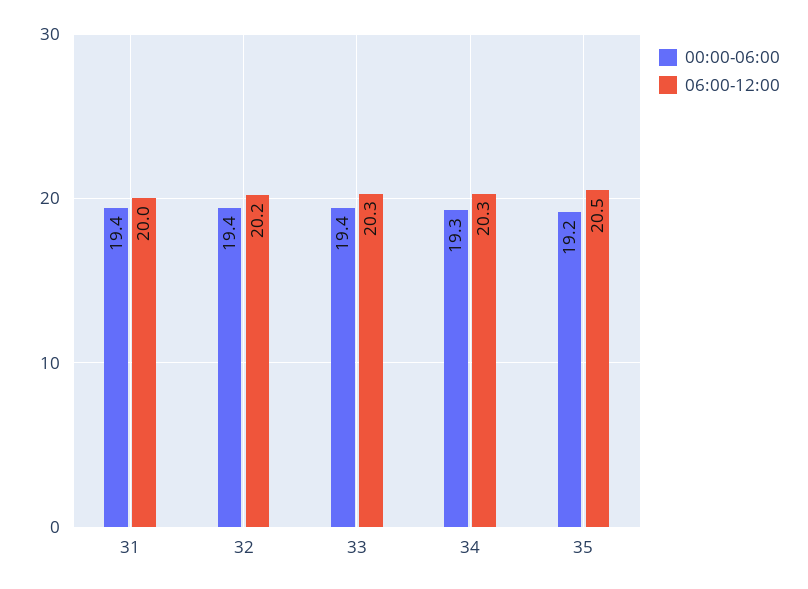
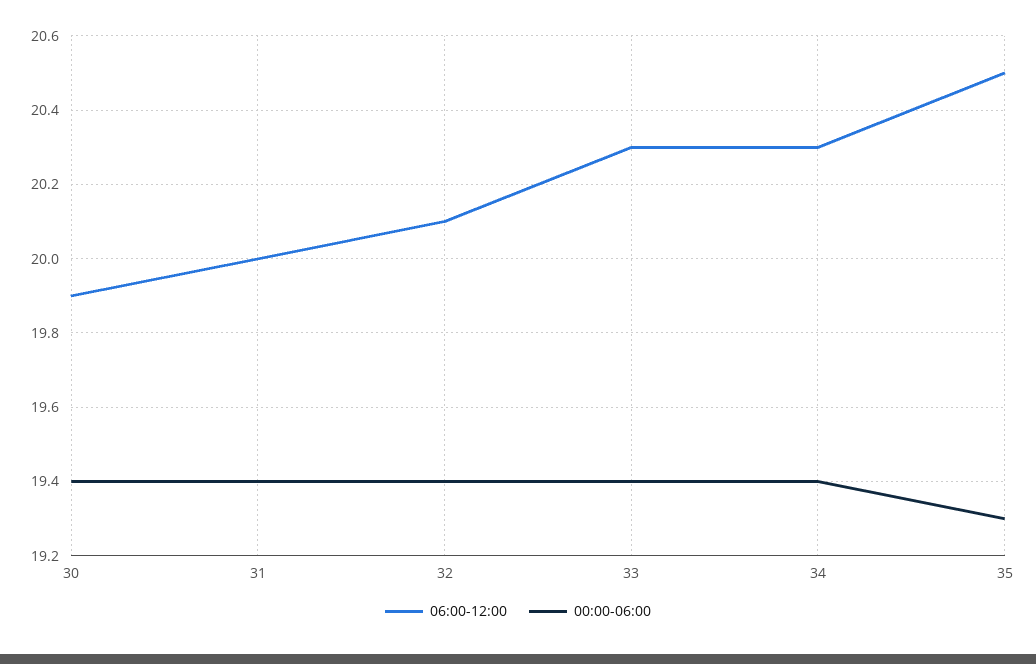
  {
    "00:00-06:00": {
      "31": 19.4,
      "32": 19.4,
      "33": 19.4,
-     "34": 19.3,
+     "34": 19.4,
-     "35": 19.2
+     "35": 19.3,
+     "30": 19.4
    },
    "06:00-12:00": {
      "31": 20,
-     "32": 20.2,
+     "32": 20.1,
      "33": 20.3,
      "34": 20.3,
-     "35": 20.5
+     "35": 20.5,
+     "30": 19.9
    }
  }

